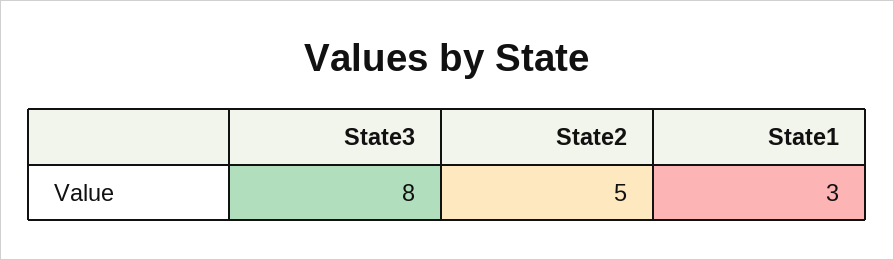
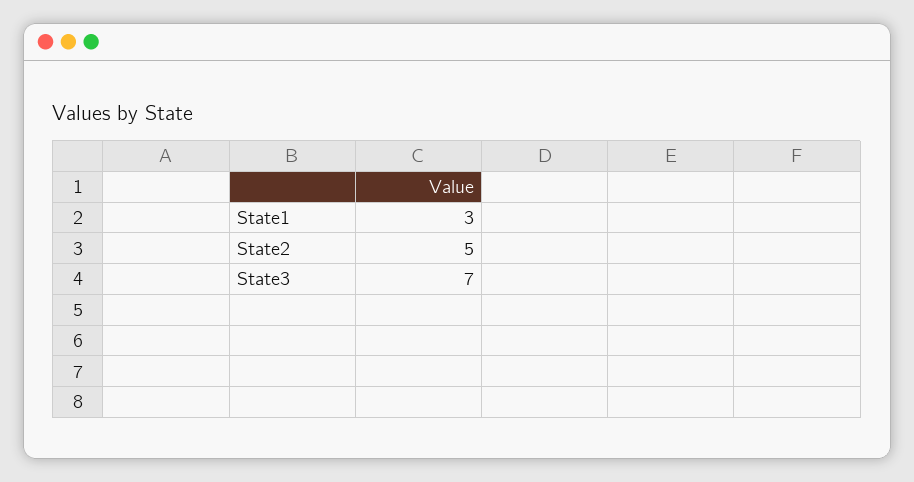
  {
-   "State3": 8,
+   "State3": 7,
    "State2": 5,
    "State1": 3
  }

